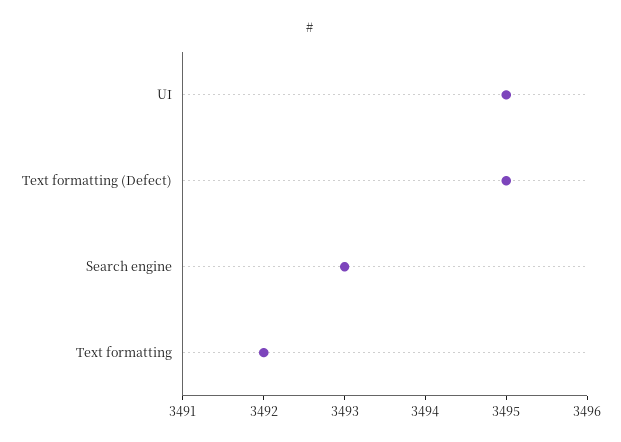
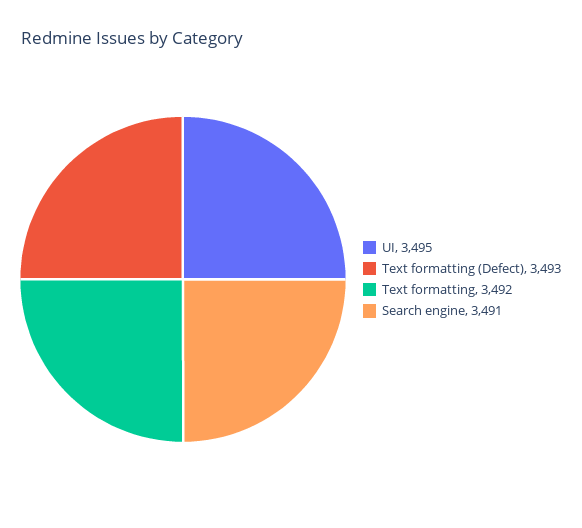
  {
    "UI": 3495,
-   "Text formatting (Defect)": 3495,
+   "Text formatting (Defect)": 3493,
-   "Search engine": 3493,
+   "Search engine": 3491,
    "Text formatting": 3492
  }

